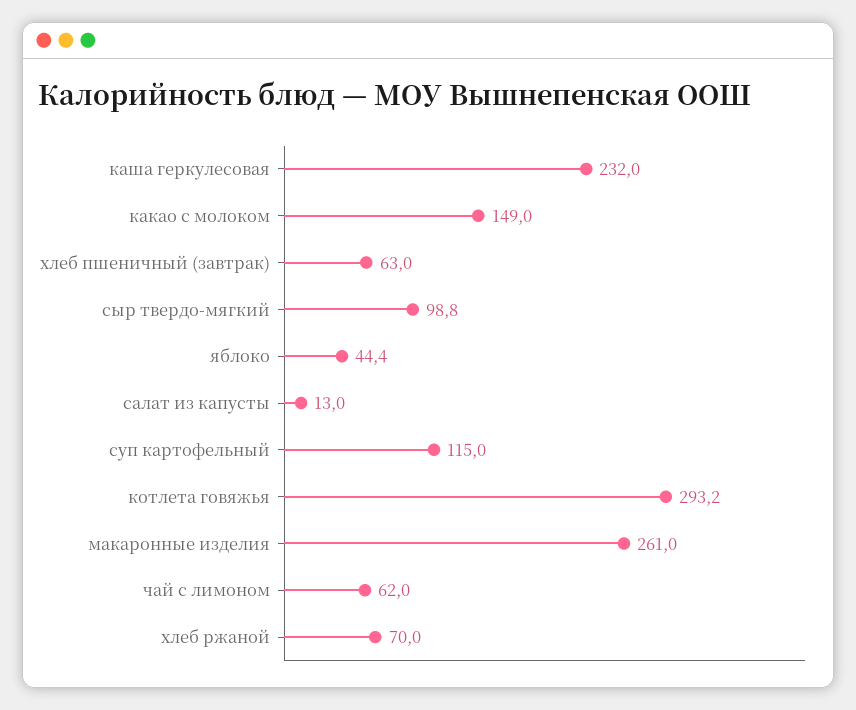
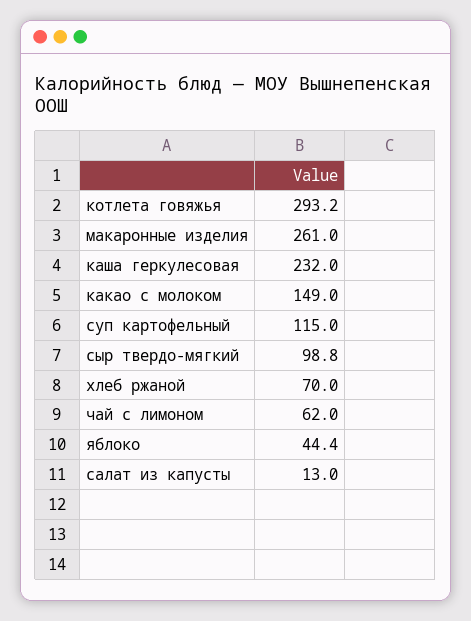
  {
    "каша геркулесовая": 232,
    "какао с молоком": 149,
-   "хлеб пшеничный (завтрак)": 63,
    "сыр твердо-мягкий": 98.8,
    "яблоко": 44.4,
    "салат из капусты": 13,
    "суп картофельный": 115,
    "котлета говяжья": 293.2,
    "макаронные изделия": 261,
    "чай с лимоном": 62,
    "хлеб ржаной": 70
  }

